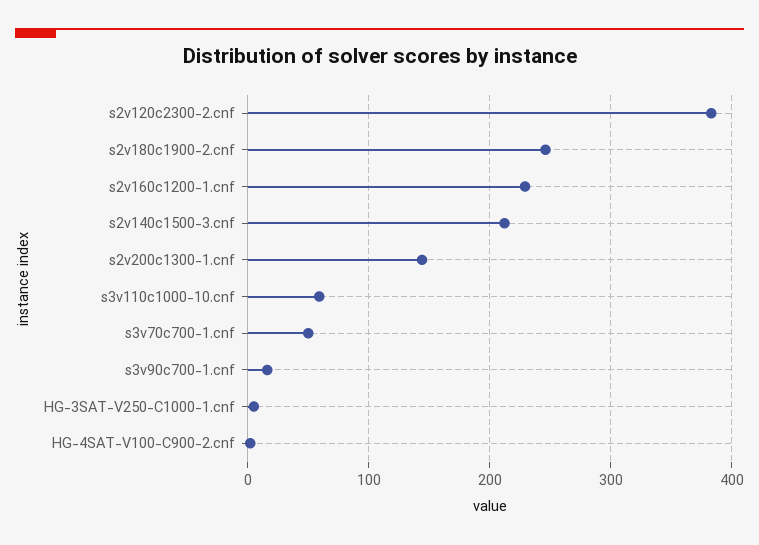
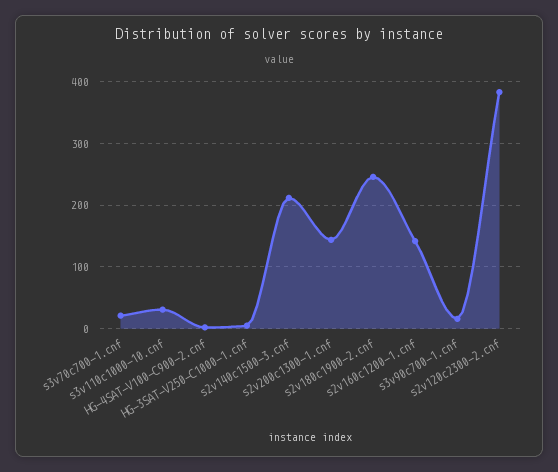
  {
    "s2v120c2300-2.cnf": 380,
    "s2v180c1900-2.cnf": 250,
-   "s2v160c1200-1.cnf": 230,
+   "s2v160c1200-1.cnf": 140,
    "s2v140c1500-3.cnf": 210,
    "s2v200c1300-1.cnf": 140,
-   "s3v110c1000-10.cnf": 60,
+   "s3v110c1000-10.cnf": 30,
-   "s3v70c700-1.cnf": 50,
+   "s3v70c700-1.cnf": 20,
    "s3v90c700-1.cnf": 20,
    "HG-3SAT-V250-C1000-1.cnf": 10,
    "HG-4SAT-V100-C900-2.cnf": 0
  }

